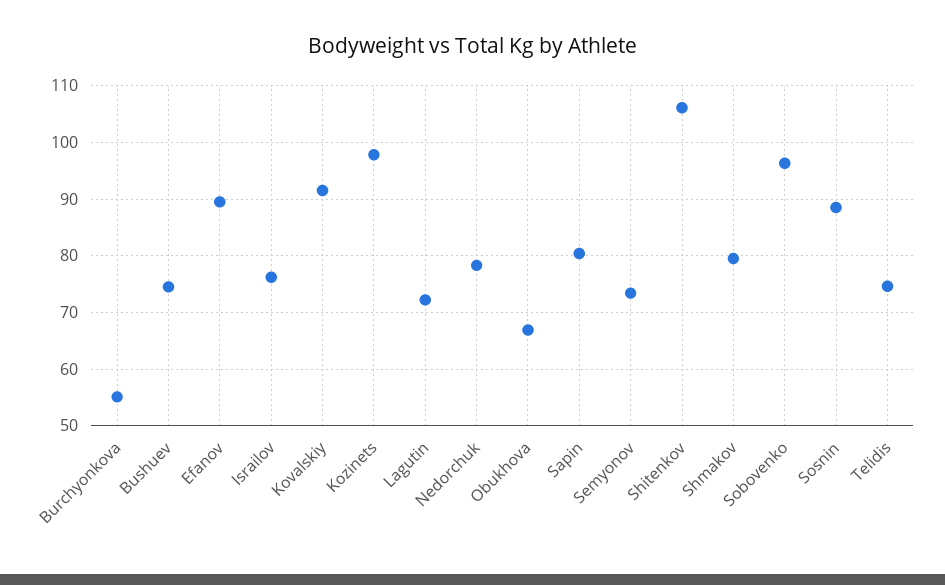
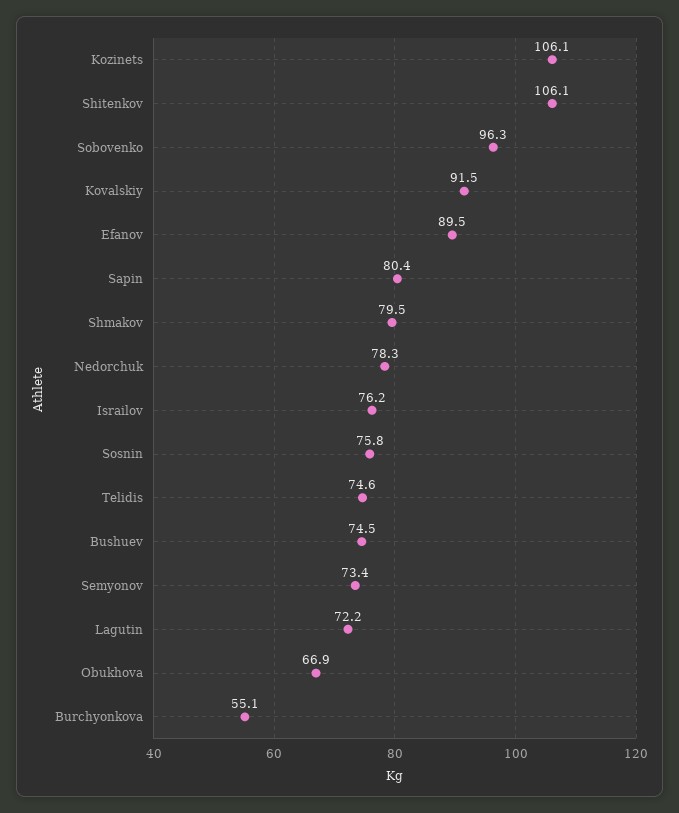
  {
    "Burchyonkova": 55.1,
    "Bushuev": 74.5,
    "Efanov": 89.5,
    "Israilov": 76.2,
    "Kovalskiy": 91.5,
-   "Kozinets": 98,
+   "Kozinets": 106.1,
    "Lagutin": 72.2,
    "Nedorchuk": 78.3,
    "Obukhova": 66.9,
    "Sapin": 80.4,
    "Semyonov": 73.4,
    "Shitenkov": 106.1,
    "Shmakov": 79.5,
    "Sobovenko": 96.3,
-   "Sosnin": 88,
+   "Sosnin": 75.8,
    "Telidis": 74.6
  }

